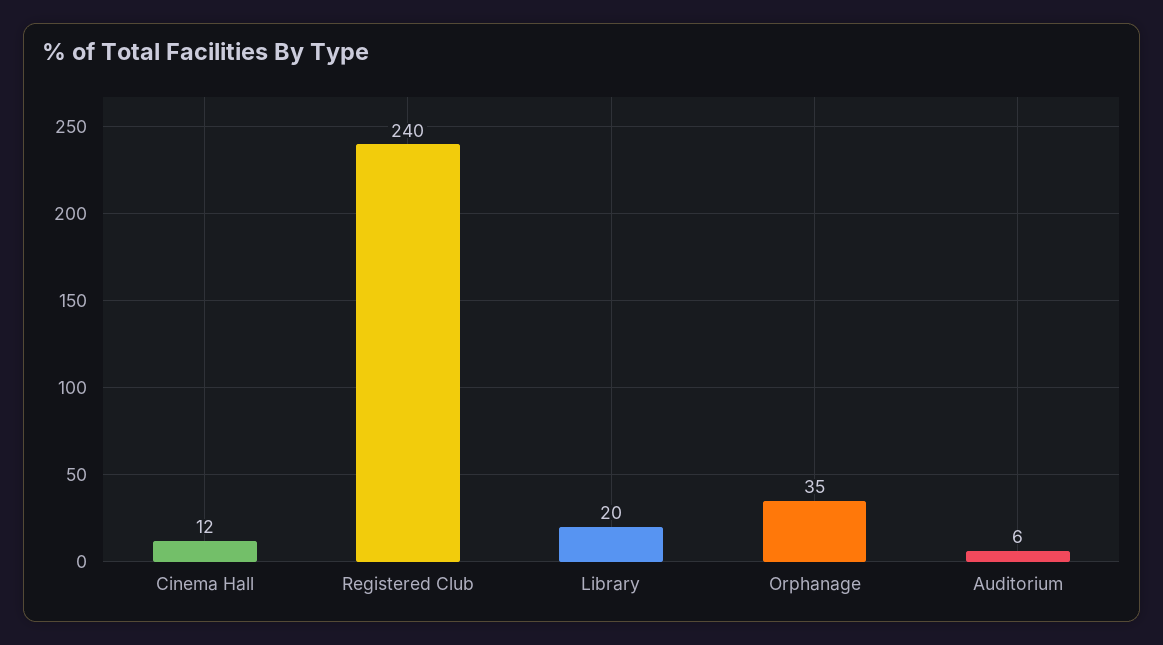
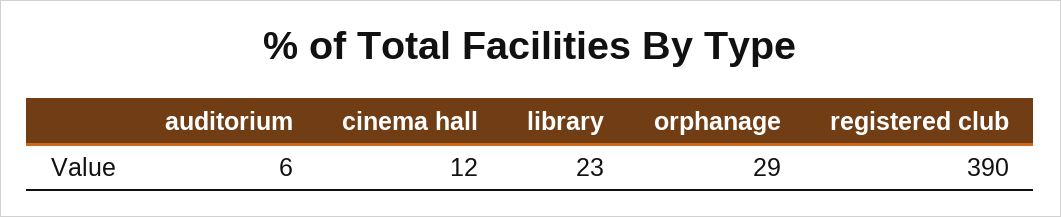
  {
    "Cinema Hall": 12,
-   "Registered Club": 240,
+   "Registered Club": 390,
-   "Library": 20,
+   "Library": 23,
-   "Orphanage": 35,
+   "Orphanage": 29,
    "Auditorium": 6
  }

